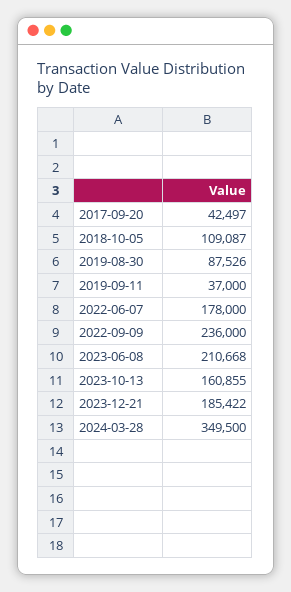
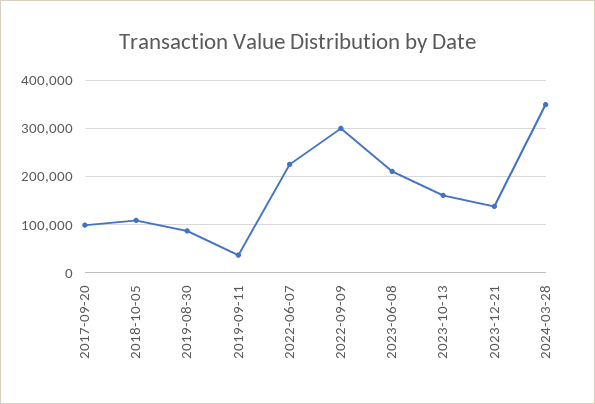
  {
-   "2017-09-20": 42497,
+   "2017-09-20": 100000,
    "2018-10-05": 109087,
    "2019-08-30": 87526,
    "2019-09-11": 37000,
-   "2022-06-07": 178000,
+   "2022-06-07": 220000,
-   "2022-09-09": 236000,
+   "2022-09-09": 300000,
    "2023-06-08": 210668,
    "2023-10-13": 160855,
-   "2023-12-21": 185422,
+   "2023-12-21": 140000,
    "2024-03-28": 349500
  }

